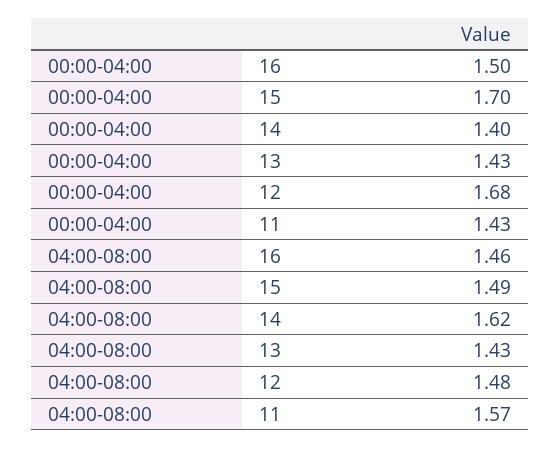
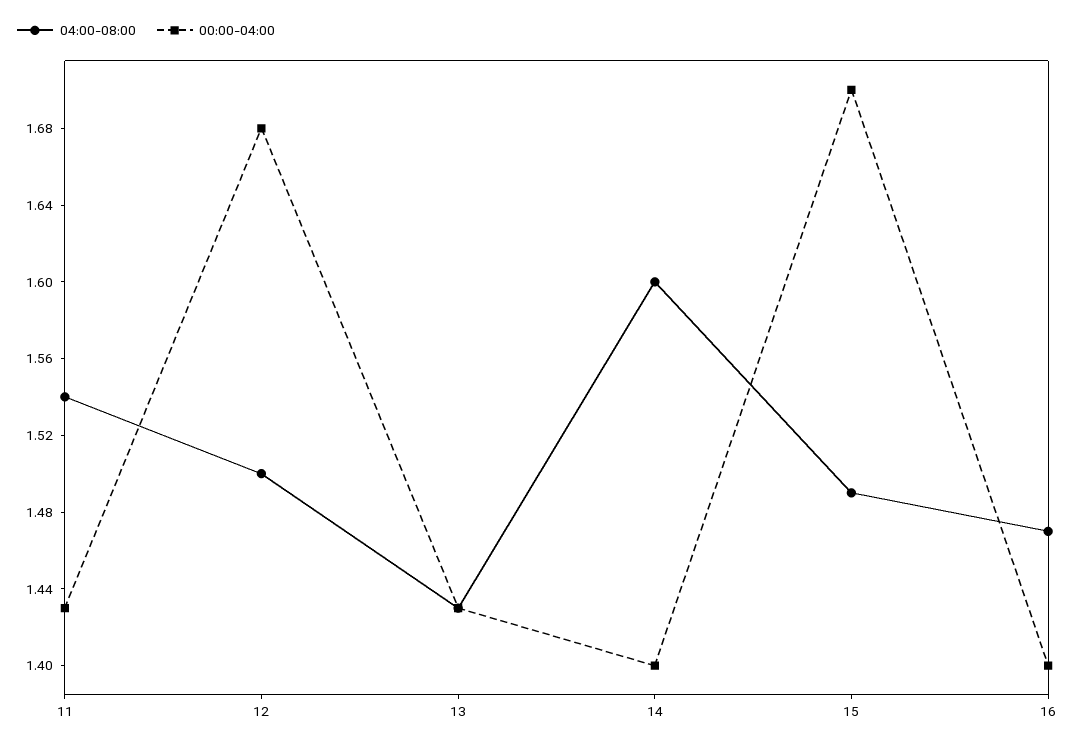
  {
    "00:00-04:00": {
-     "16": 1.5,
+     "16": 1.4,
      "15": 1.7,
      "14": 1.4,
      "13": 1.43,
      "12": 1.68,
      "11": 1.43
    },
    "04:00-08:00": {
-     "16": 1.46,
+     "16": 1.47,
      "15": 1.49,
-     "14": 1.62,
+     "14": 1.6,
      "13": 1.43,
-     "12": 1.48,
+     "12": 1.5,
-     "11": 1.57
+     "11": 1.54
    }
  }

